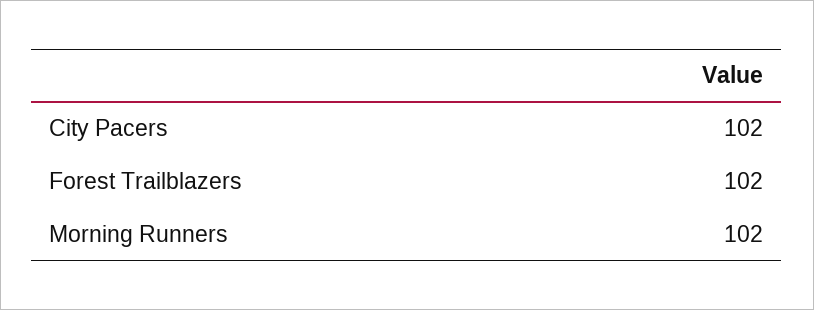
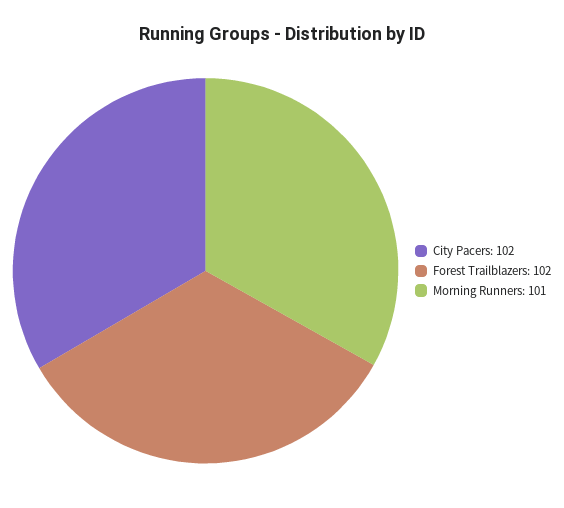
  {
    "City Pacers": 102,
    "Forest Trailblazers": 102,
-   "Morning Runners": 102
+   "Morning Runners": 101
  }

